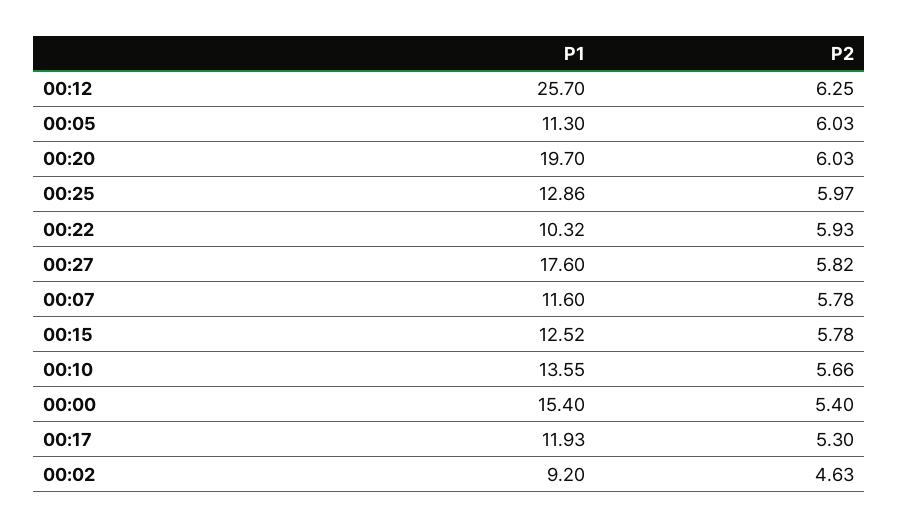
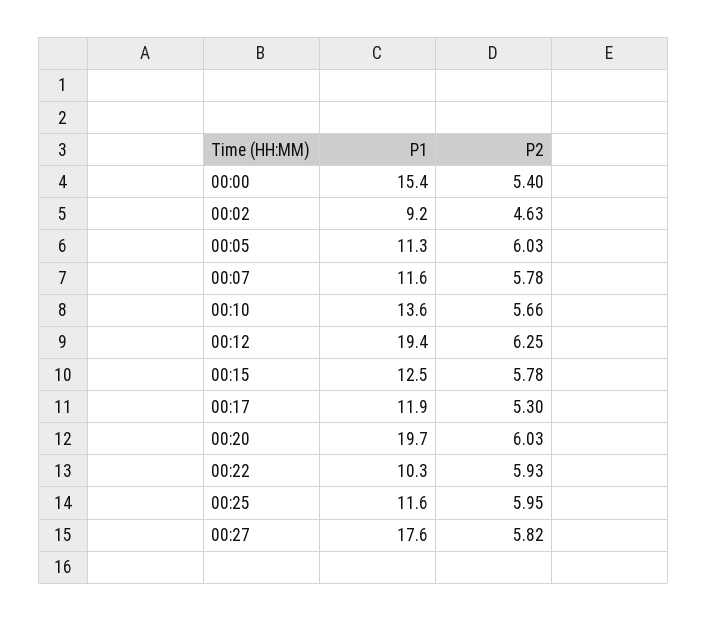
  {
    "P1": {
-     "00:12": 25.7,
+     "00:12": 19.4,
      "00:05": 11.3,
      "00:20": 19.7,
-     "00:25": 12.86,
+     "00:25": 11.6,
      "00:22": 10.32,
      "00:27": 17.6,
      "00:07": 11.6,
      "00:15": 12.52,
      "00:10": 13.55,
      "00:00": 15.4,
      "00:17": 11.93,
      "00:02": 9.2
    },
    "P2": {
      "00:12": 6.25,
      "00:05": 6.03,
      "00:20": 6.03,
-     "00:25": 5.97,
+     "00:25": 5.95,
      "00:22": 5.93,
      "00:27": 5.82,
      "00:07": 5.78,
      "00:15": 5.78,
      "00:10": 5.66,
      "00:00": 5.4,
      "00:17": 5.3,
      "00:02": 4.63
    }
  }

